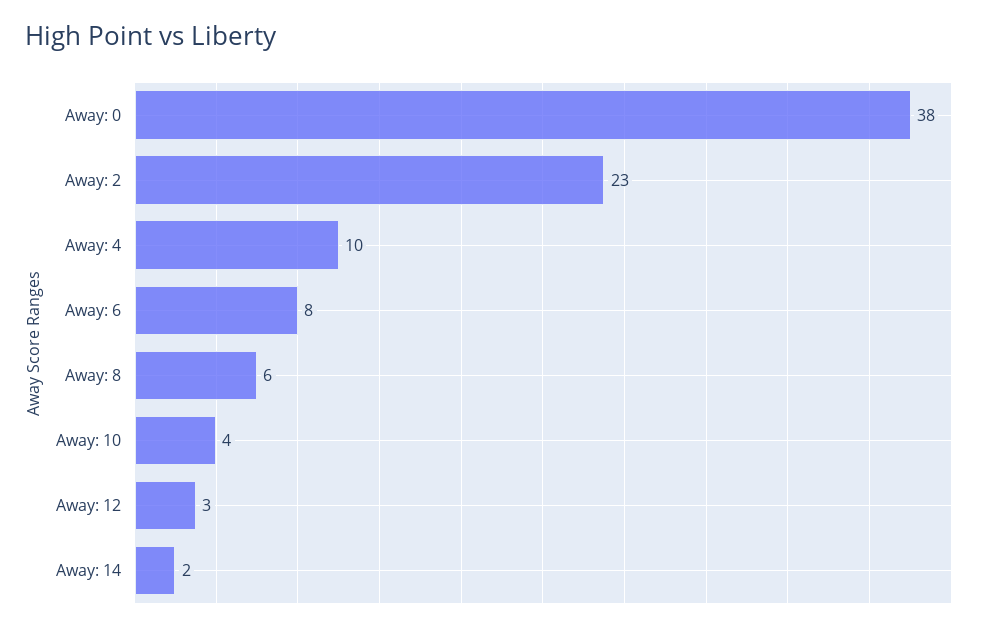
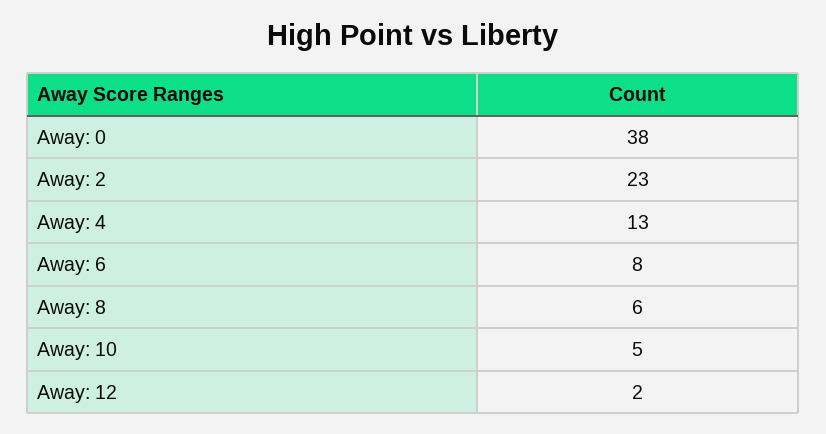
  {
    "Away: 0": 38,
    "Away: 2": 23,
-   "Away: 4": 10,
+   "Away: 4": 13,
    "Away: 6": 8,
    "Away: 8": 6,
-   "Away: 10": 4,
+   "Away: 10": 5,
-   "Away: 12": 3,
+   "Away: 12": 2
-   "Away: 14": 2
  }

